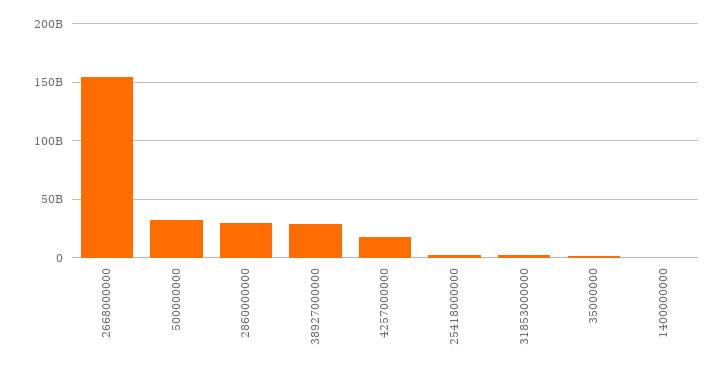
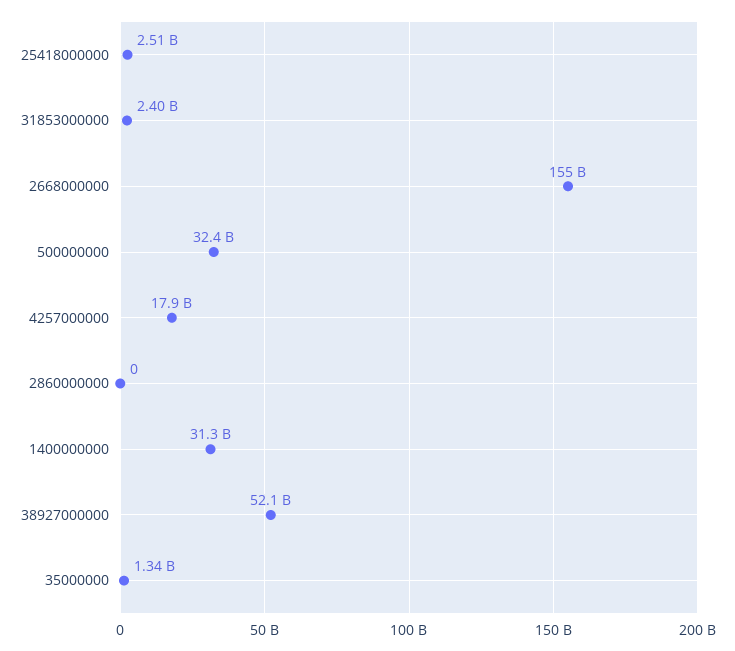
  {
    "2668000000": 155000000000,
    "500000000": 32400000000,
-   "2860000000": 30000000000,
+   "2860000000": 0,
-   "38927000000": 30000000000,
+   "38927000000": 52100000000,
    "4257000000": 17900000000,
    "25418000000": 2510000000,
    "31853000000": 2400000000,
    "35000000": 1340000000,
-   "1400000000": 0
+   "1400000000": 31300000000
  }

